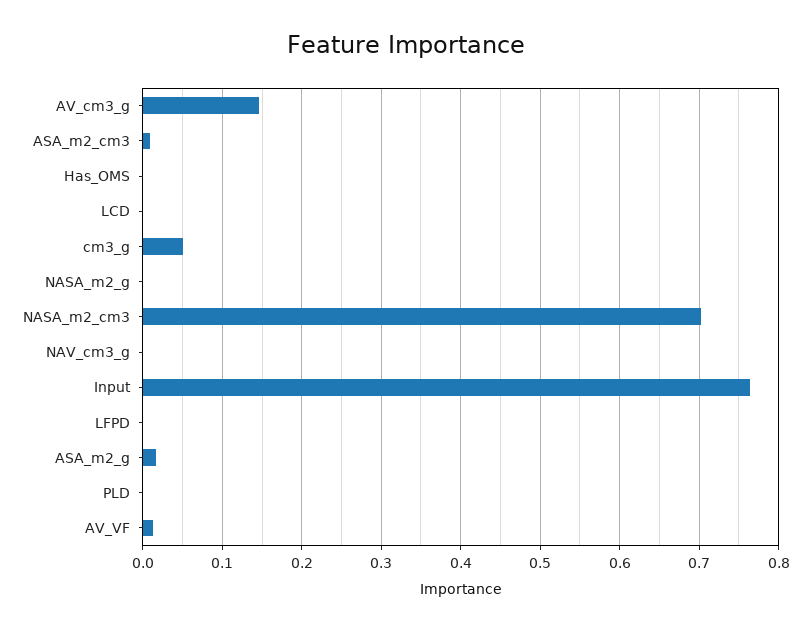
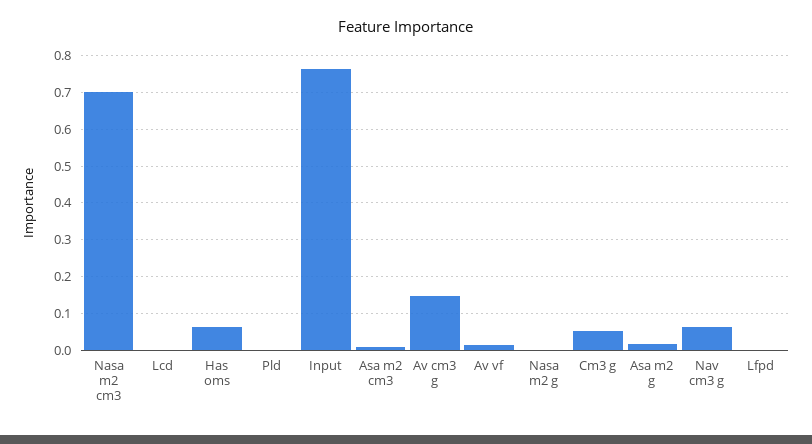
  {
    "AV_cm3_g": 0.15,
    "ASA_m2_cm3": 0.01,
-   "Has_OMS": 0,
+   "Has_OMS": 0.06,
    "LCD": 0,
    "cm3_g": 0.05,
    "NASA_m2_g": 0,
    "NASA_m2_cm3": 0.7,
-   "NAV_cm3_g": 0,
+   "NAV_cm3_g": 0.06,
    "Input": 0.76,
    "LFPD": 0,
    "ASA_m2_g": 0.02,
    "PLD": 0,
    "AV_VF": 0.01
  }

